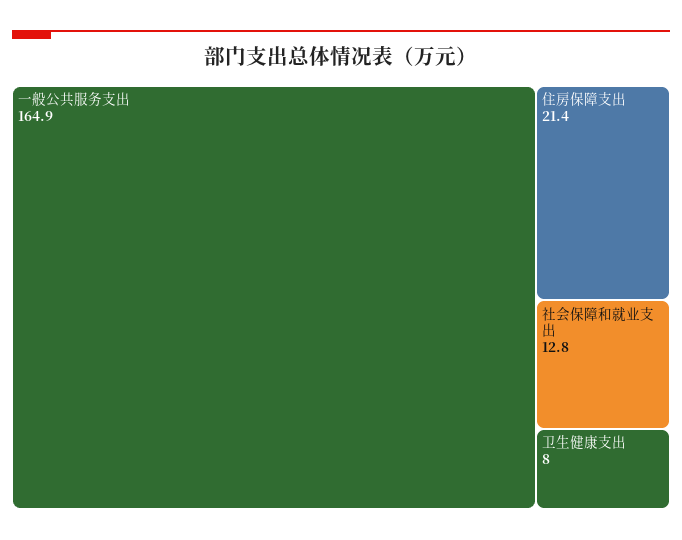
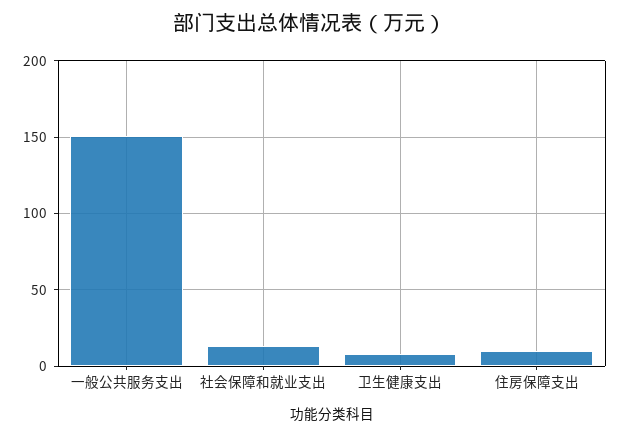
  {
-   "一般公共服务支出": 164.9,
+   "一般公共服务支出": 150,
-   "住房保障支出": 21.4,
+   "住房保障支出": 10,
    "社会保障和就业支出": 12.8,
    "卫生健康支出": 8
  }

